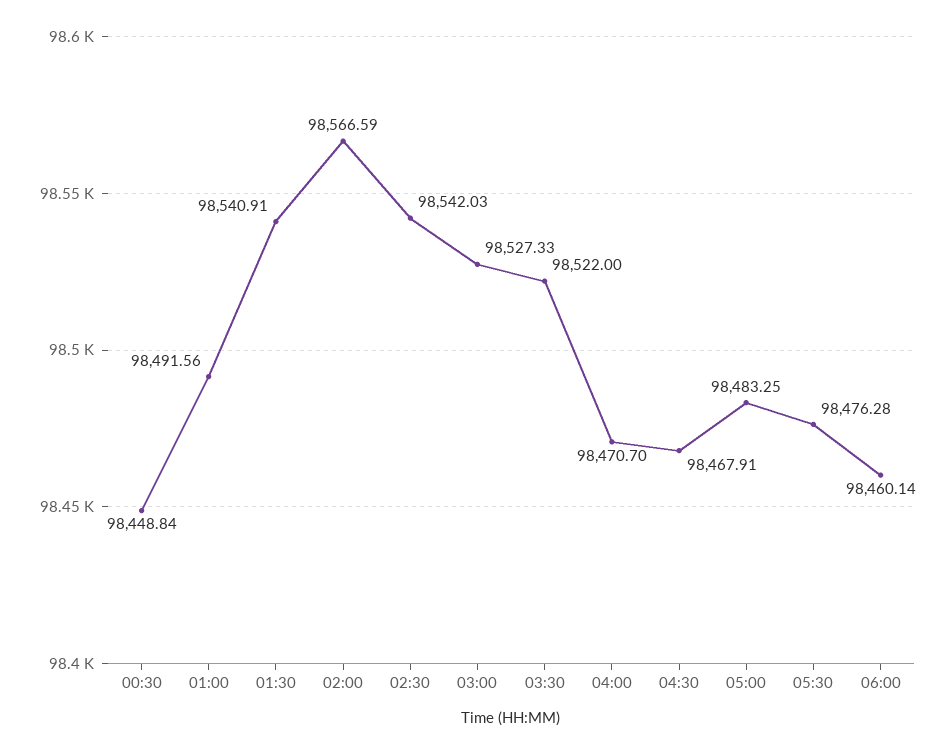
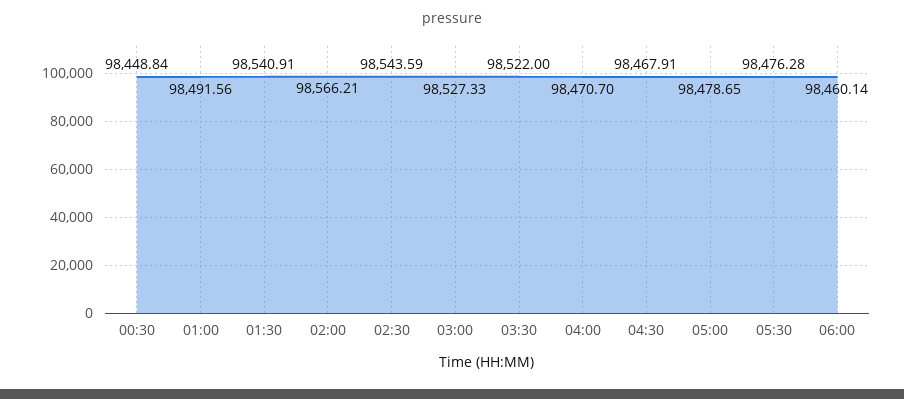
  {
    "00:30": 98448.84,
    "01:00": 98491.56,
    "01:30": 98540.91,
-   "02:00": 98566.59,
+   "02:00": 98566.21,
-   "02:30": 98542.03,
+   "02:30": 98543.59,
    "03:00": 98527.33,
    "03:30": 98522,
    "04:00": 98470.7,
    "04:30": 98467.91,
-   "05:00": 98483.25,
+   "05:00": 98478.65,
    "05:30": 98476.28,
    "06:00": 98460.14
  }

